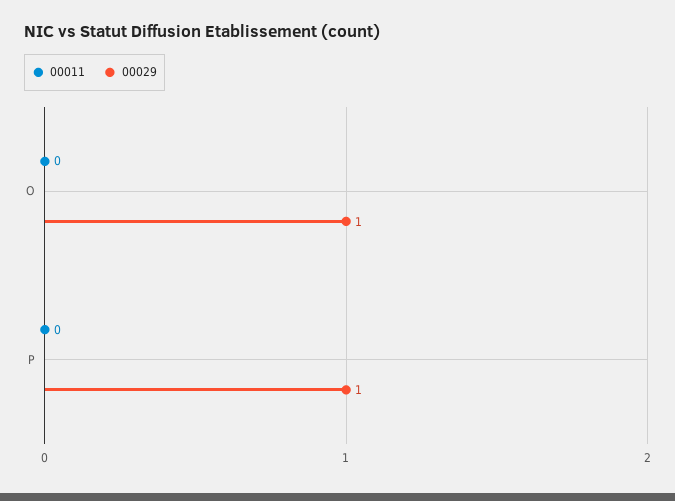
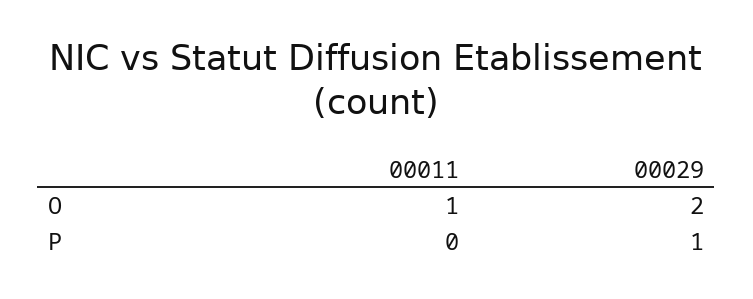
  {
    "00011": {
-     "O": 0,
+     "O": 1,
      "P": 0
    },
    "00029": {
-     "O": 1,
+     "O": 2,
      "P": 1
    }
  }

